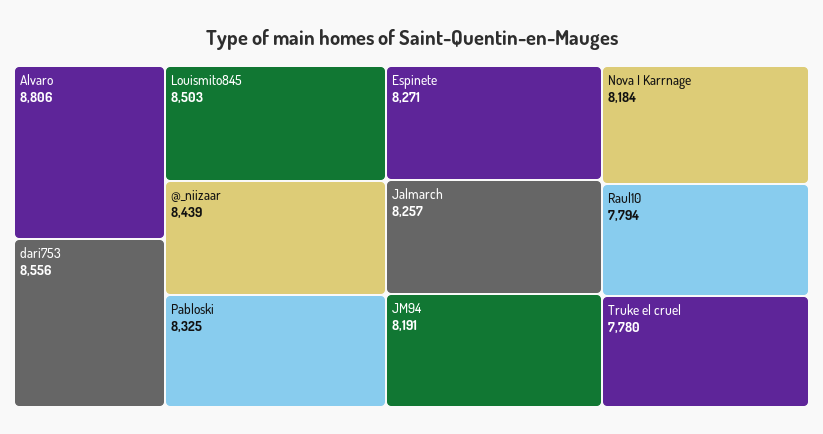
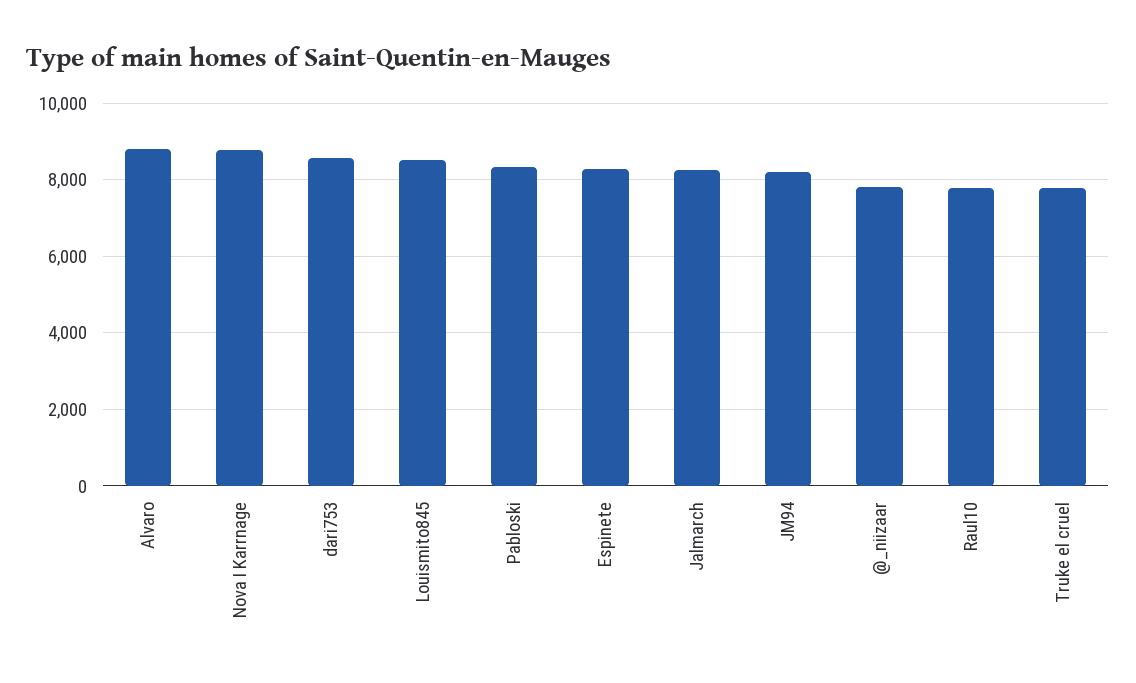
  {
    "Alvaro": 8806,
    "dari753": 8556,
    "Louismito845": 8503,
-   "@_niizaar": 8439,
+   "@_niizaar": 7800,
    "Pabloski": 8325,
    "Espinete": 8271,
    "Jalmarch": 8257,
    "JM94": 8191,
-   "Nova I Karrnage": 8184,
+   "Nova I Karrnage": 8800,
    "Raul10": 7794,
    "Truke el cruel": 7780
  }

